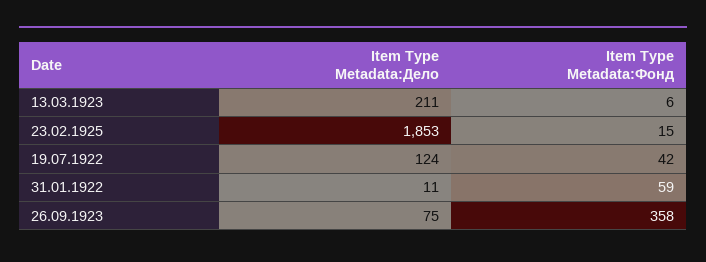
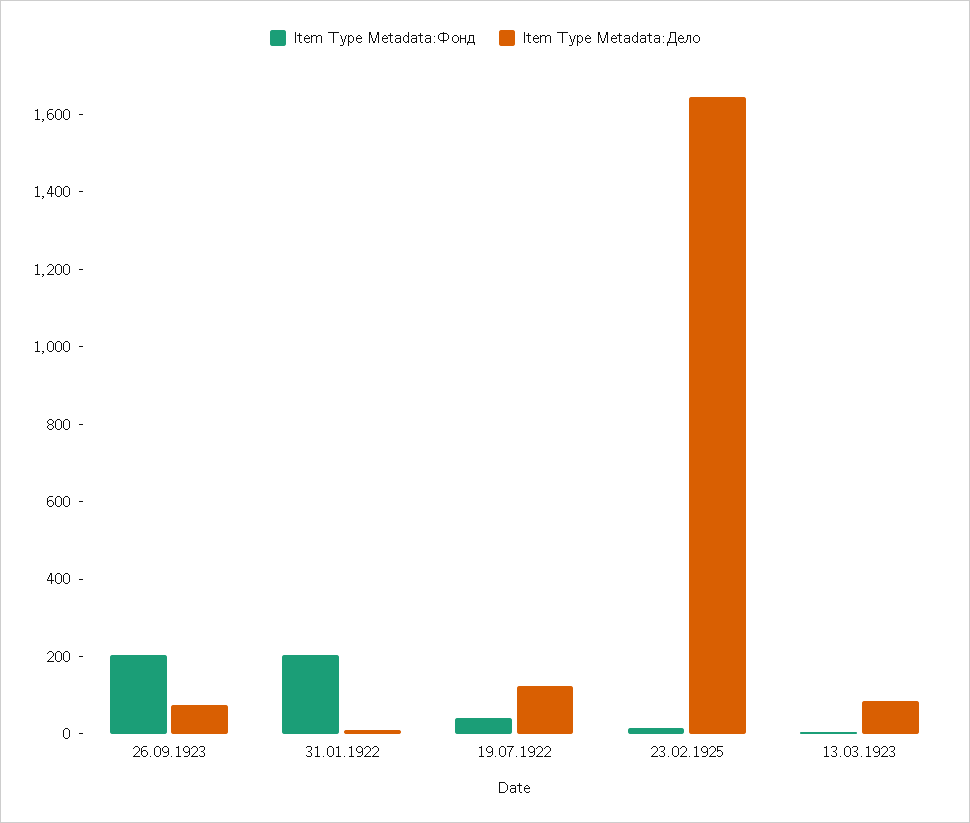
  {
    "Item Type Metadata:Дело": {
-     "13.03.1923": 211,
+     "13.03.1923": 100,
-     "23.02.1925": 1853,
+     "23.02.1925": 1650,
      "19.07.1922": 124,
      "31.01.1922": 11,
      "26.09.1923": 75
    },
    "Item Type Metadata:Фонд": {
      "13.03.1923": 6,
      "23.02.1925": 15,
      "19.07.1922": 42,
-     "31.01.1922": 59,
+     "31.01.1922": 200,
-     "26.09.1923": 358
+     "26.09.1923": 200
    }
  }

